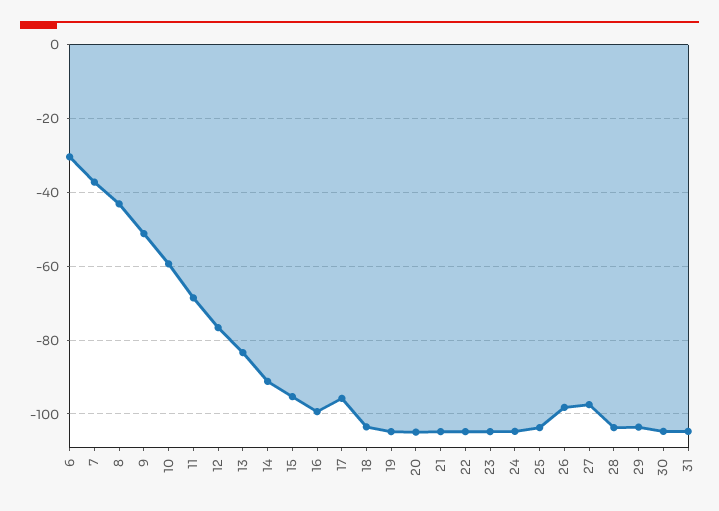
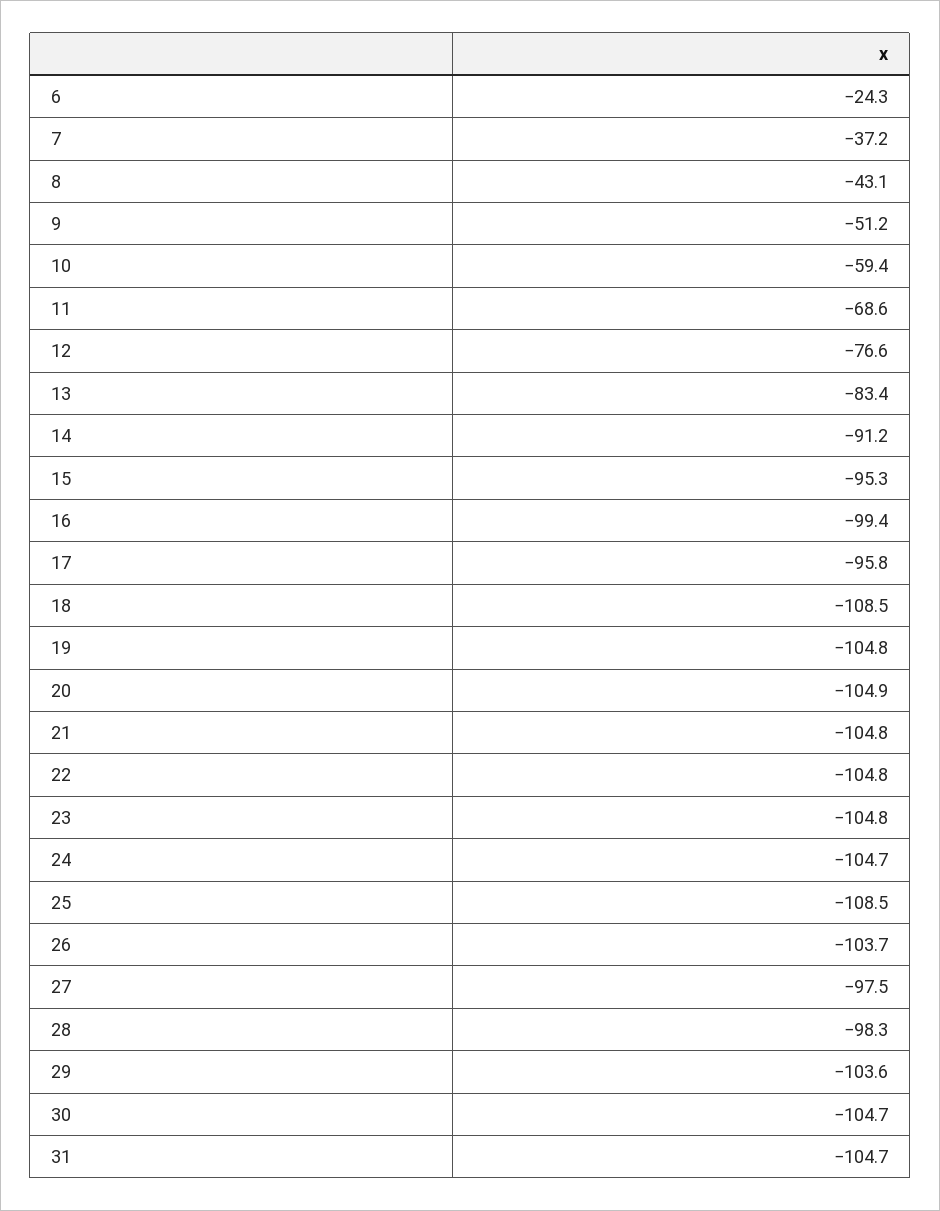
  {
-   "6": -30,
+   "6": -24.3,
    "7": -37.2,
    "8": -43.1,
    "9": -51.2,
    "10": -59.4,
    "11": -68.6,
    "12": -76.6,
    "13": -83.4,
    "14": -91.2,
    "15": -95.3,
    "16": -99.4,
    "17": -95.8,
-   "18": -104,
+   "18": -108.5,
    "19": -104.8,
    "20": -104.9,
    "21": -104.8,
    "22": -104.8,
    "23": -104.8,
    "24": -104.7,
-   "25": -104,
+   "25": -108.5,
-   "26": -98,
+   "26": -103.7,
    "27": -97.5,
-   "28": -104,
+   "28": -98.3,
    "29": -103.6,
    "30": -104.7,
    "31": -104.7
  }

